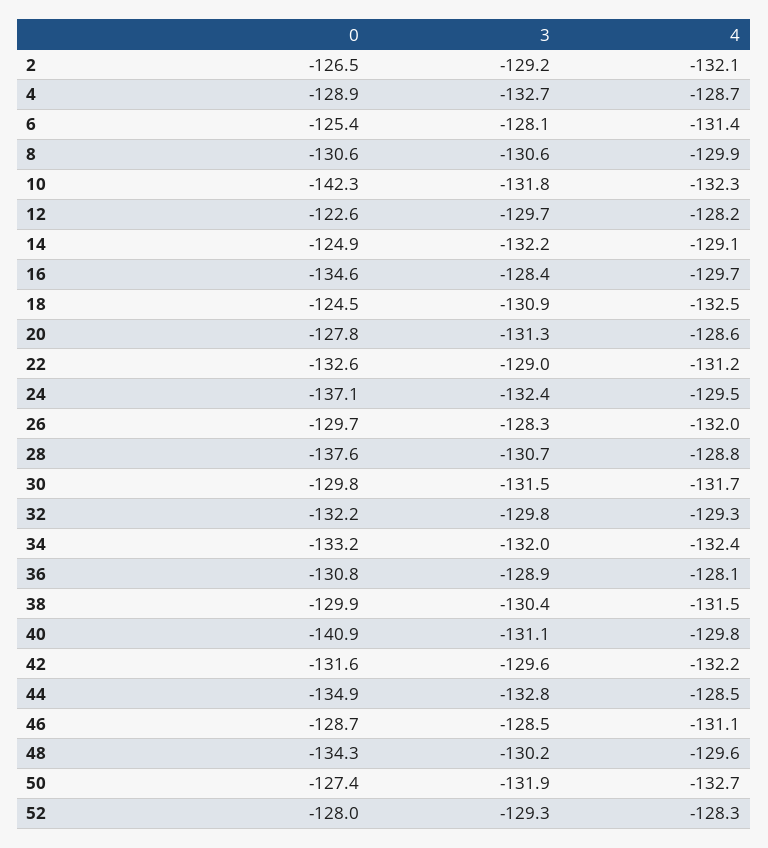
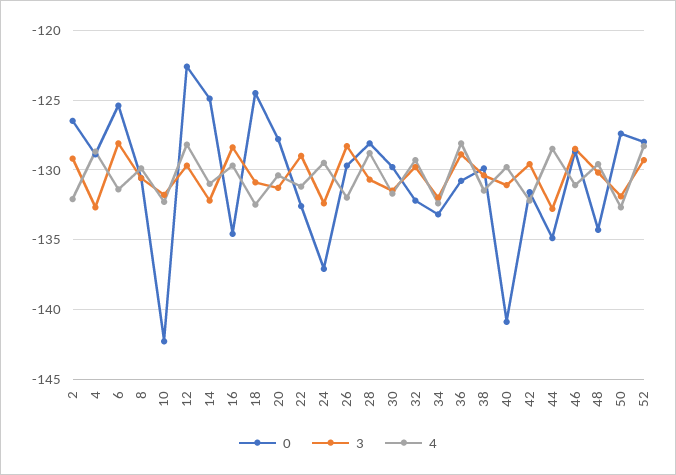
  {
    "0": {
      "2": -126.5,
      "4": -128.9,
      "6": -125.4,
      "8": -130.6,
      "10": -142.3,
      "12": -122.6,
      "14": -124.9,
      "16": -134.6,
      "18": -124.5,
      "20": -127.8,
      "22": -132.6,
      "24": -137.1,
      "26": -129.7,
-     "28": -137.6,
+     "28": -128,
      "30": -129.8,
      "32": -132.2,
      "34": -133.2,
      "36": -130.8,
      "38": -129.9,
      "40": -140.9,
      "42": -131.6,
      "44": -134.9,
      "46": -128.7,
      "48": -134.3,
      "50": -127.4,
      "52": -128
    },
    "3": {
      "2": -129.2,
      "4": -132.7,
      "6": -128.1,
      "8": -130.6,
      "10": -131.8,
      "12": -129.7,
      "14": -132.2,
      "16": -128.4,
      "18": -130.9,
      "20": -131.3,
      "22": -129,
      "24": -132.4,
      "26": -128.3,
      "28": -130.7,
      "30": -131.5,
      "32": -129.8,
      "34": -132,
      "36": -128.9,
      "38": -130.4,
      "40": -131.1,
      "42": -129.6,
      "44": -132.8,
      "46": -128.5,
      "48": -130.2,
      "50": -131.9,
      "52": -129.3
    },
    "4": {
      "2": -132.1,
      "4": -128.7,
      "6": -131.4,
      "8": -129.9,
      "10": -132.3,
      "12": -128.2,
-     "14": -129.1,
+     "14": -131,
      "16": -129.7,
      "18": -132.5,
-     "20": -128.6,
+     "20": -130.5,
      "22": -131.2,
      "24": -129.5,
      "26": -132,
      "28": -128.8,
      "30": -131.7,
      "32": -129.3,
      "34": -132.4,
      "36": -128.1,
      "38": -131.5,
      "40": -129.8,
      "42": -132.2,
      "44": -128.5,
      "46": -131.1,
      "48": -129.6,
      "50": -132.7,
      "52": -128.3
    }
  }

